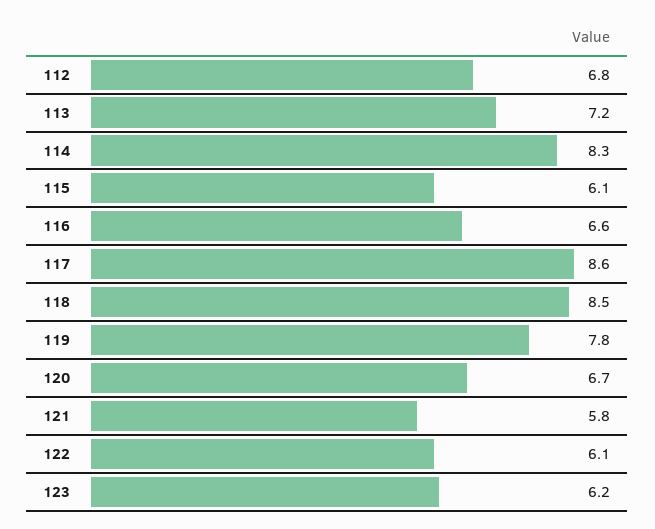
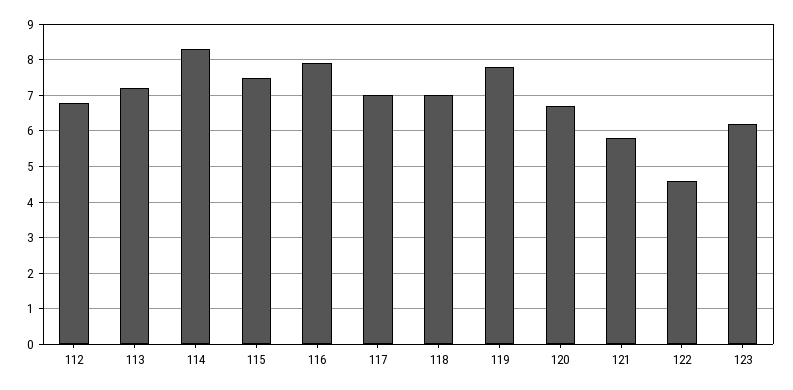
  {
    "112": 6.8,
    "113": 7.2,
    "114": 8.3,
-   "115": 6.1,
+   "115": 7.5,
-   "116": 6.6,
+   "116": 8,
-   "117": 8.6,
+   "117": 7,
-   "118": 8.5,
+   "118": 7,
    "119": 7.8,
    "120": 6.7,
    "121": 5.8,
-   "122": 6.1,
+   "122": 4.5,
    "123": 6.2
  }

